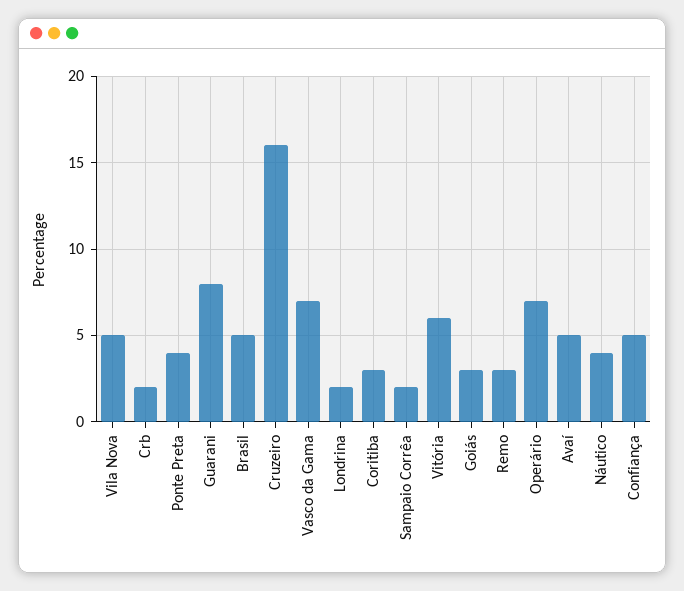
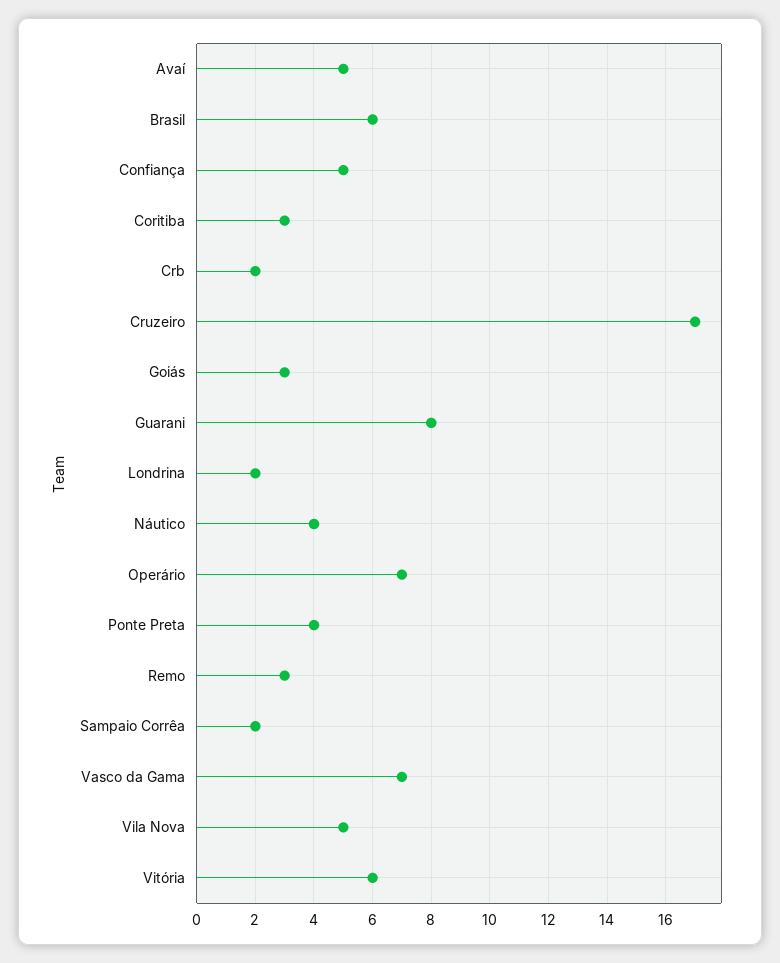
  {
    "Vila Nova": 5,
    "Crb": 2,
    "Ponte Preta": 4,
    "Guarani": 8,
-   "Brasil": 5,
+   "Brasil": 6,
-   "Cruzeiro": 16,
+   "Cruzeiro": 17,
    "Vasco da Gama": 7,
    "Londrina": 2,
    "Coritiba": 3,
    "Sampaio Corrêa": 2,
    "Vitória": 6,
    "Goiás": 3,
    "Remo": 3,
    "Operário": 7,
    "Avaí": 5,
    "Náutico": 4,
    "Confiança": 5
  }

